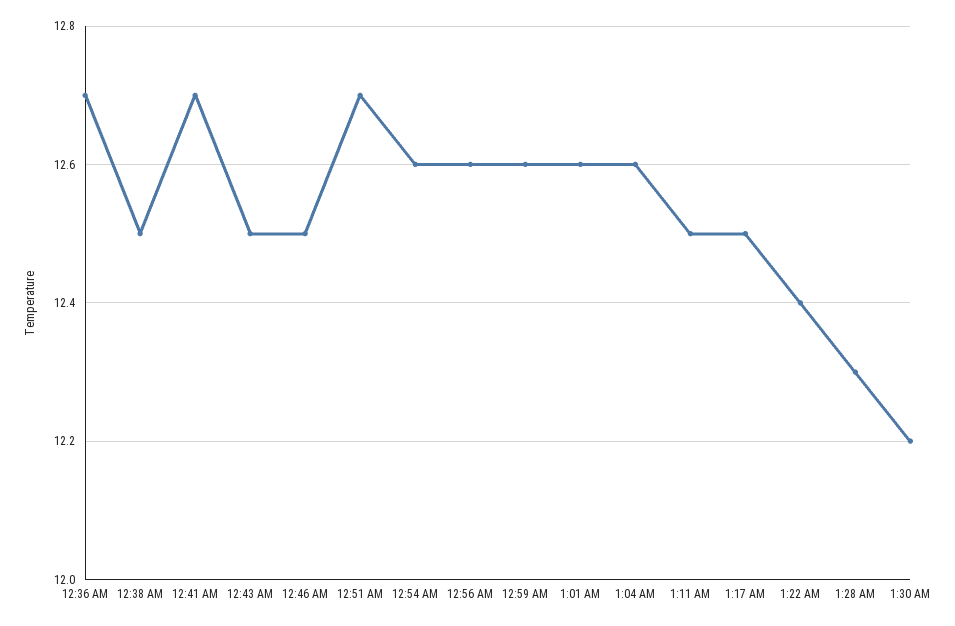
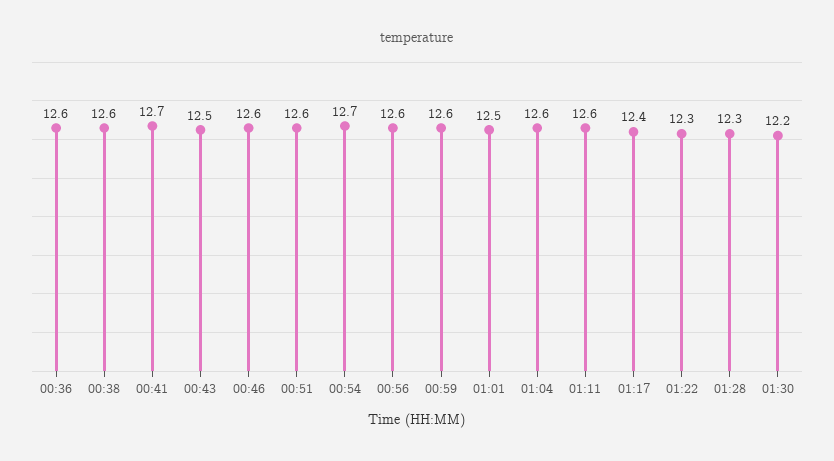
  {
-   "12:36 AM": 12.7,
+   "12:36 AM": 12.6,
-   "12:38 AM": 12.5,
+   "12:38 AM": 12.6,
    "12:41 AM": 12.7,
    "12:43 AM": 12.5,
-   "12:46 AM": 12.5,
+   "12:46 AM": 12.6,
-   "12:51 AM": 12.7,
+   "12:51 AM": 12.6,
-   "12:54 AM": 12.6,
+   "12:54 AM": 12.7,
    "12:56 AM": 12.6,
    "12:59 AM": 12.6,
-   "1:01 AM": 12.6,
+   "1:01 AM": 12.5,
    "1:04 AM": 12.6,
-   "1:11 AM": 12.5,
+   "1:11 AM": 12.6,
-   "1:17 AM": 12.5,
+   "1:17 AM": 12.4,
-   "1:22 AM": 12.4,
+   "1:22 AM": 12.3,
    "1:28 AM": 12.3,
    "1:30 AM": 12.2
  }

